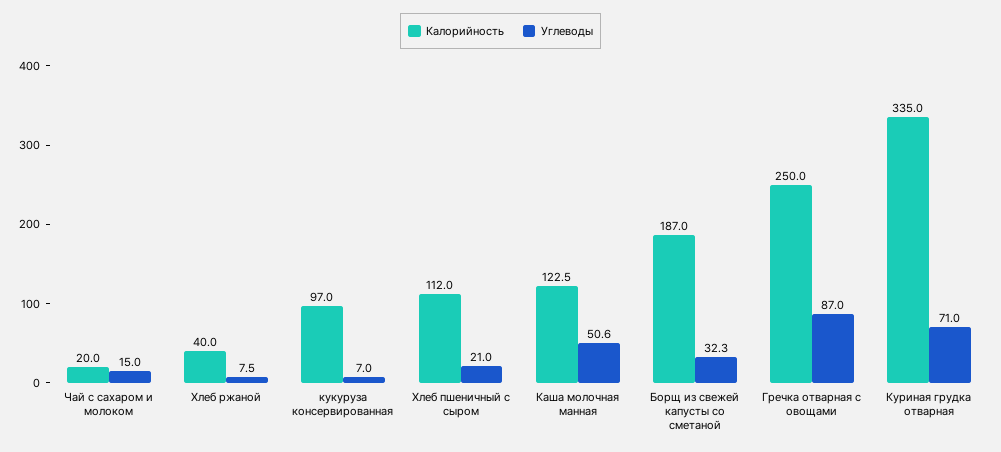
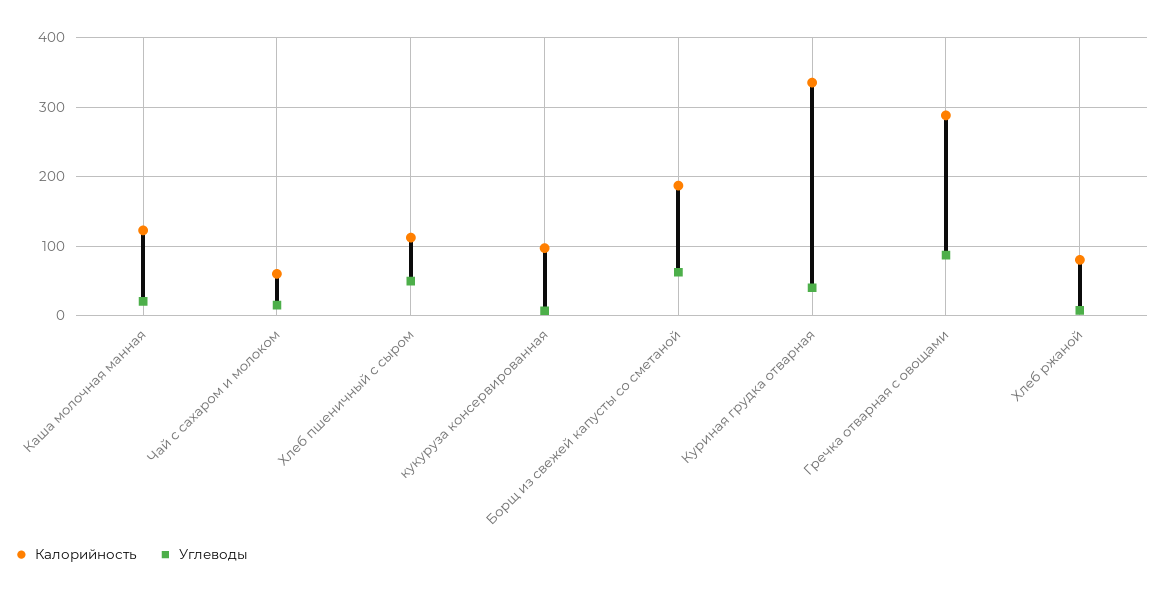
  {
    "Калорийность": {
-     "Чай с сахаром и молоком": 20,
+     "Чай с сахаром и молоком": 60,
-     "Хлеб ржаной": 40,
+     "Хлеб ржаной": 80,
      "кукуруза консервированная": 97,
      "Хлеб пшеничный с сыром": 112,
      "Каша молочная манная": 122.5,
      "Борщ из свежей капусты со сметаной": 187,
-     "Гречка отварная с овощами": 250,
+     "Гречка отварная с овощами": 290,
      "Куриная грудка отварная": 335
    },
    "Углеводы": {
      "Чай с сахаром и молоком": 15,
      "Хлеб ржаной": 7.5,
      "кукуруза консервированная": 7,
-     "Хлеб пшеничный с сыром": 21,
+     "Хлеб пшеничный с сыром": 50,
-     "Каша молочная манная": 50.6,
+     "Каша молочная манная": 20,
-     "Борщ из свежей капусты со сметаной": 32.3,
+     "Борщ из свежей капусты со сметаной": 60,
      "Гречка отварная с овощами": 87,
-     "Куриная грудка отварная": 71
+     "Куриная грудка отварная": 40
    }
  }

